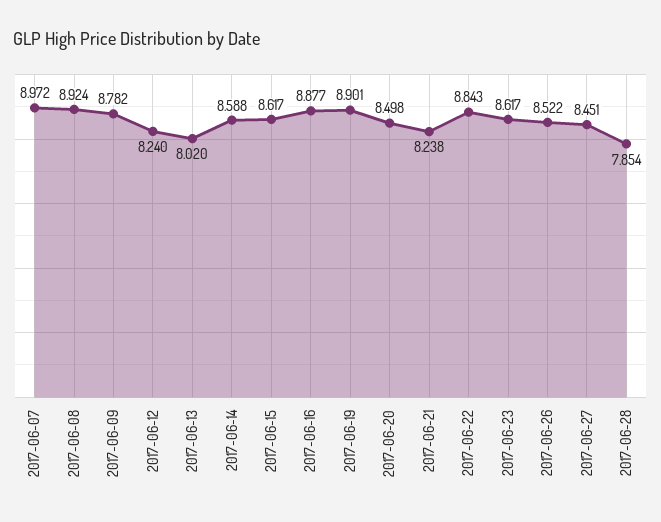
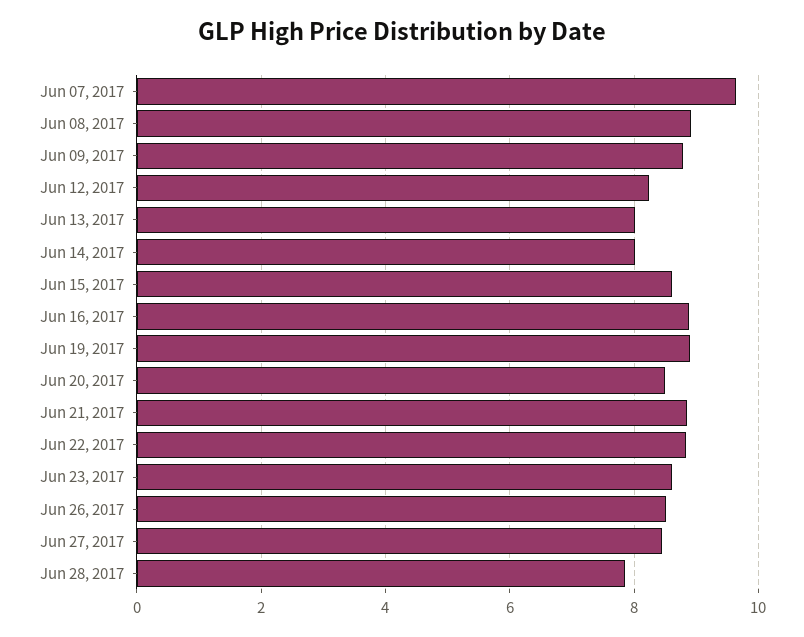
  {
-   "2017-06-07": 8.972,
+   "2017-06-07": 9.6,
    "2017-06-08": 8.924,
    "2017-06-09": 8.782,
    "2017-06-12": 8.24,
    "2017-06-13": 8.02,
-   "2017-06-14": 8.588,
+   "2017-06-14": 8,
    "2017-06-15": 8.617,
    "2017-06-16": 8.877,
    "2017-06-19": 8.901,
    "2017-06-20": 8.498,
-   "2017-06-21": 8.238,
+   "2017-06-21": 8.8,
    "2017-06-22": 8.843,
    "2017-06-23": 8.617,
    "2017-06-26": 8.522,
    "2017-06-27": 8.451,
    "2017-06-28": 7.854
  }

